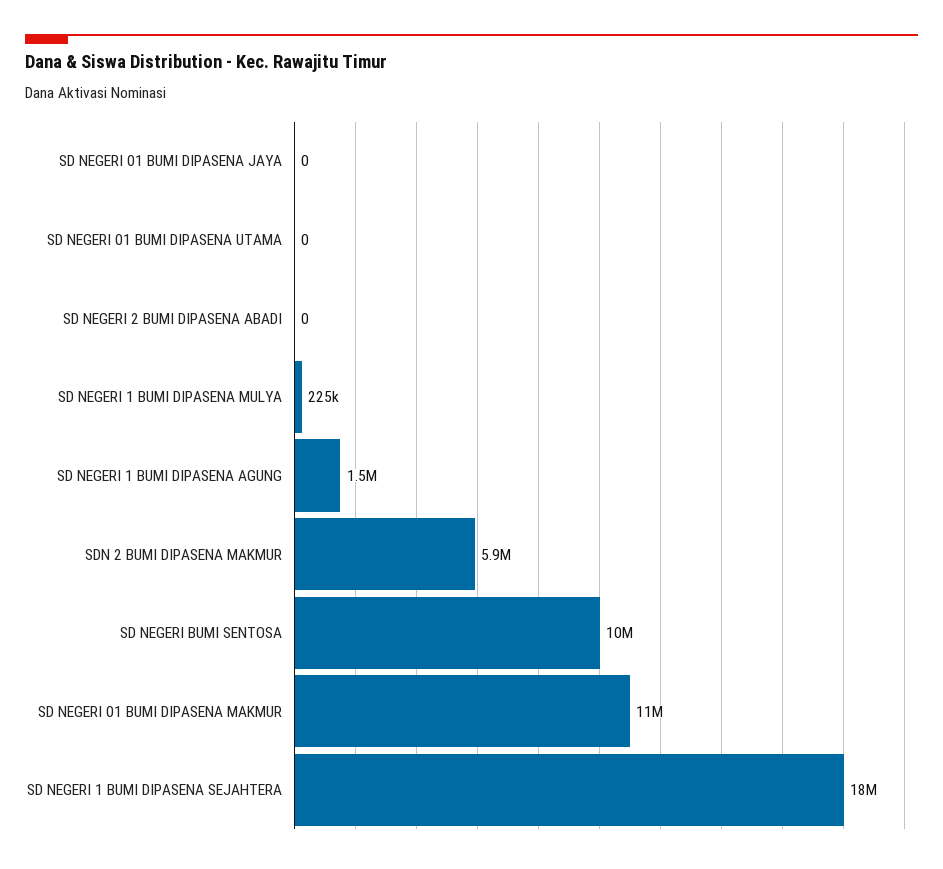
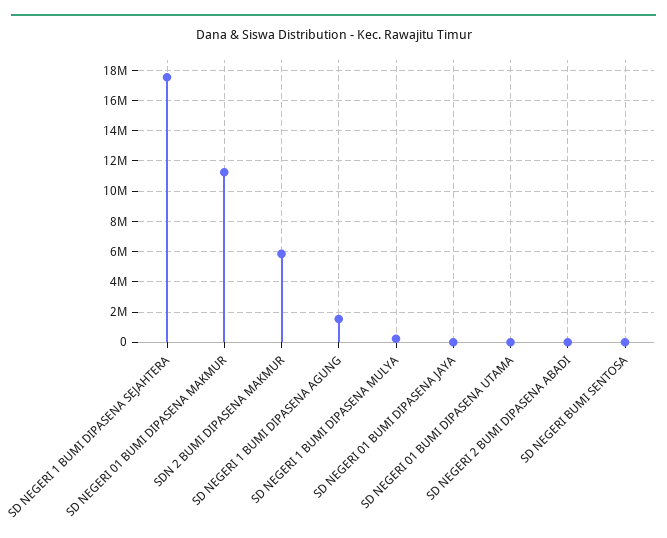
  {
    "SD NEGERI 01 BUMI DIPASENA JAYA": 0,
    "SD NEGERI 01 BUMI DIPASENA UTAMA": 0,
    "SD NEGERI 2 BUMI DIPASENA ABADI": 0,
    "SD NEGERI 1 BUMI DIPASENA MULYA": 225000,
    "SD NEGERI 1 BUMI DIPASENA AGUNG": 1500000,
    "SDN 2 BUMI DIPASENA MAKMUR": 5900000,
-   "SD NEGERI BUMI SENTOSA": 10000000,
+   "SD NEGERI BUMI SENTOSA": 0,
    "SD NEGERI 01 BUMI DIPASENA MAKMUR": 11000000,
    "SD NEGERI 1 BUMI DIPASENA SEJAHTERA": 18000000
  }

